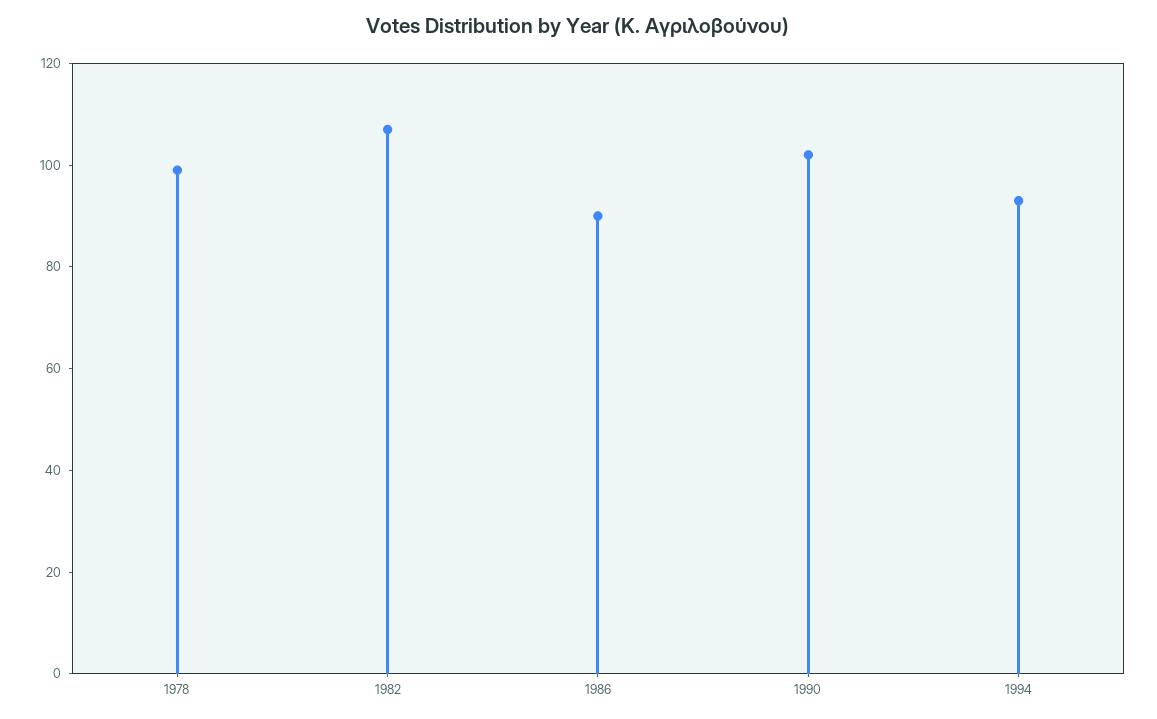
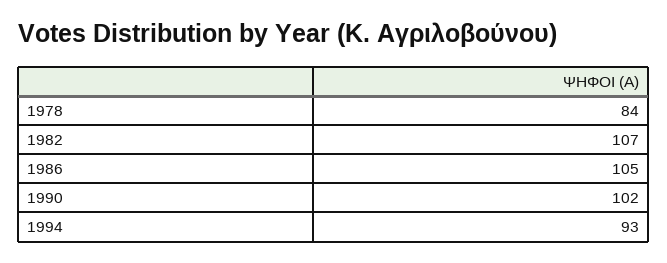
  {
-   "1978": 100,
+   "1978": 84,
    "1982": 107,
-   "1986": 90,
+   "1986": 105,
    "1990": 102,
    "1994": 93
  }

